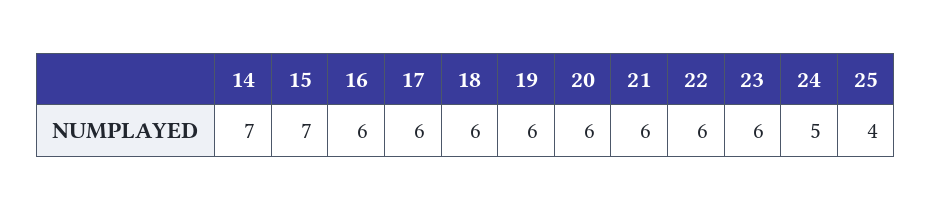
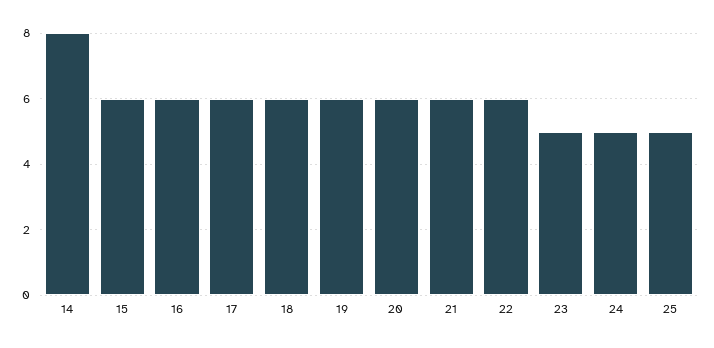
  {
-   "14": 7,
+   "14": 8,
-   "15": 7,
+   "15": 6,
    "16": 6,
    "17": 6,
    "18": 6,
    "19": 6,
    "20": 6,
    "21": 6,
    "22": 6,
-   "23": 6,
+   "23": 5,
    "24": 5,
-   "25": 4
+   "25": 5
  }

